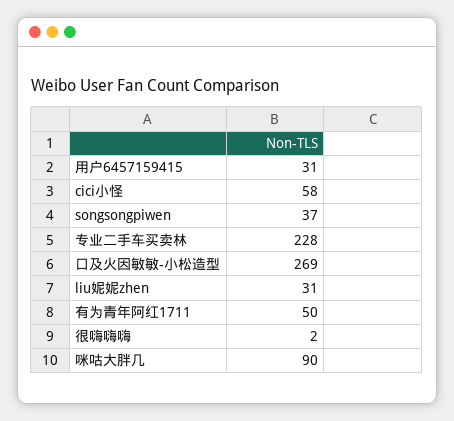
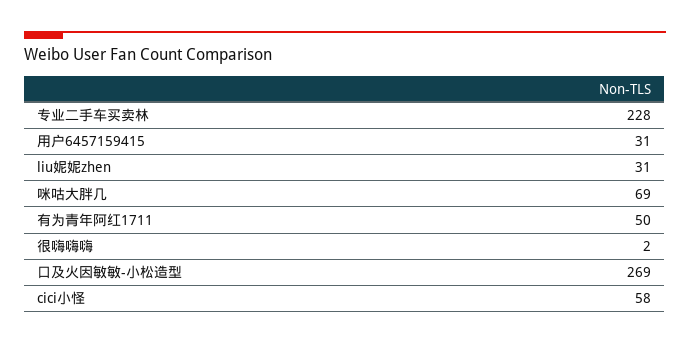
  {
    "用户6457159415": 31,
    "cici小怪": 58,
-   "songsongpiwen": 37,
    "专业二手车买卖林": 228,
    "口及火因敏敏-小松造型": 269,
    "liu妮妮zhen": 31,
    "有为青年阿红1711": 50,
    "很嗨嗨嗨": 2,
-   "咪咕大胖几": 90
+   "咪咕大胖几": 69
  }

